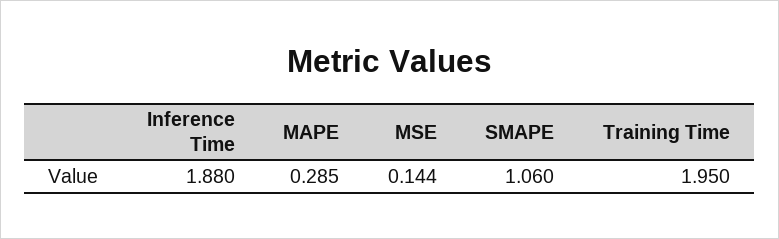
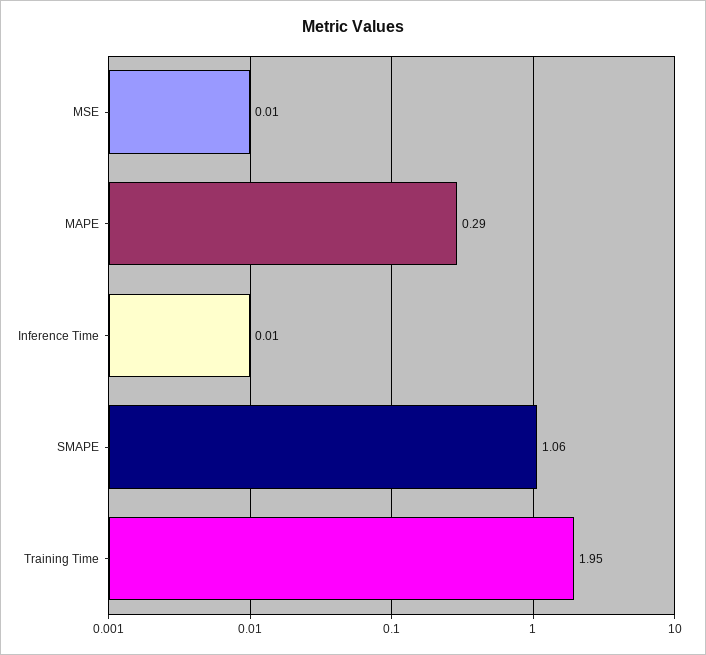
  {
-   "Inference Time": 1.88,
+   "Inference Time": 0.01,
    "MAPE": 0.285,
-   "MSE": 0.144,
+   "MSE": 0.01,
    "SMAPE": 1.06,
    "Training Time": 1.95
  }

